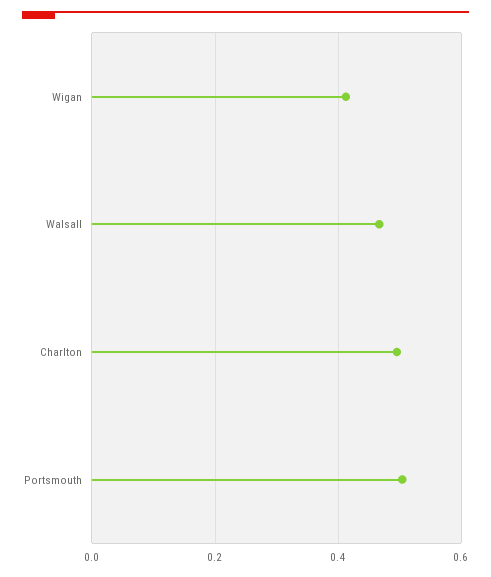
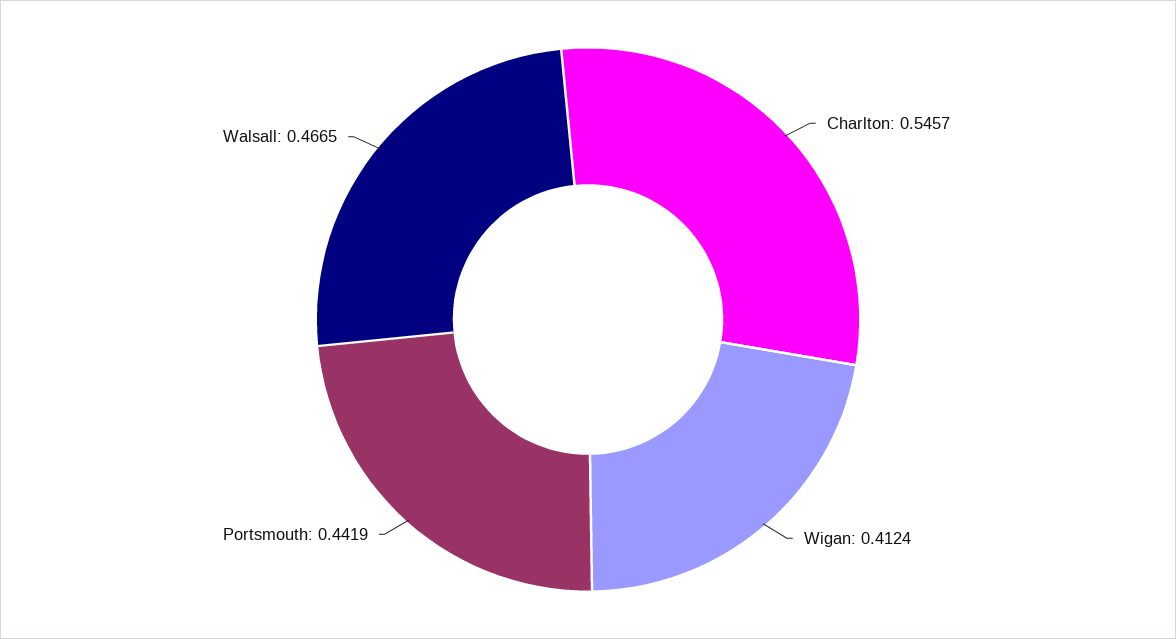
  {
    "Wigan": 0.4124,
    "Walsall": 0.4665,
-   "Charlton": 0.5,
+   "Charlton": 0.5457,
-   "Portsmouth": 0.5
+   "Portsmouth": 0.4419
  }

